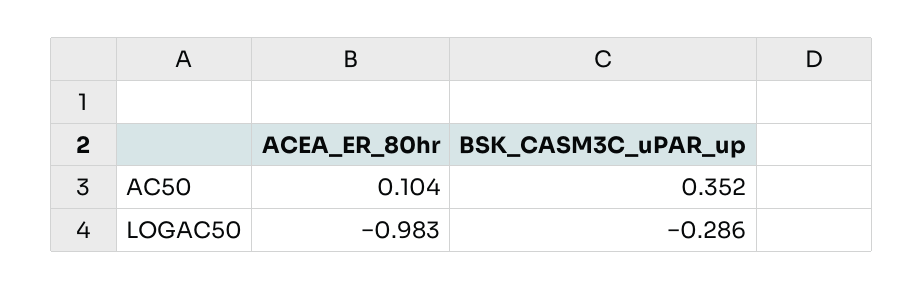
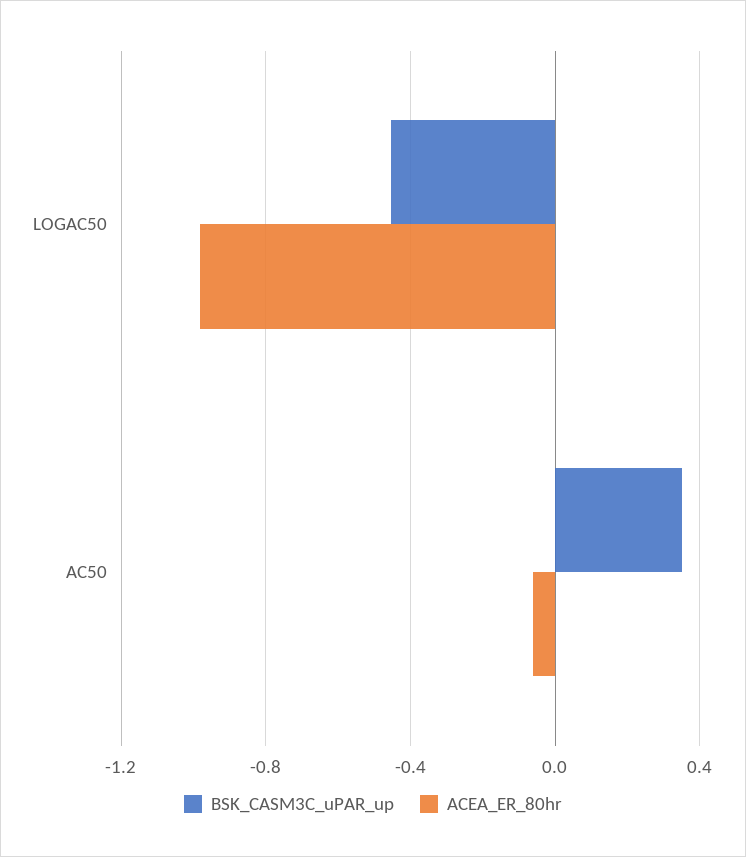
  {
    "ACEA_ER_80hr": {
-     "AC50": 0.104,
+     "AC50": -0.05,
      "LOGAC50": -0.983
    },
    "BSK_CASM3C_uPAR_up": {
      "AC50": 0.352,
-     "LOGAC50": -0.286
+     "LOGAC50": -0.45
    }
  }

